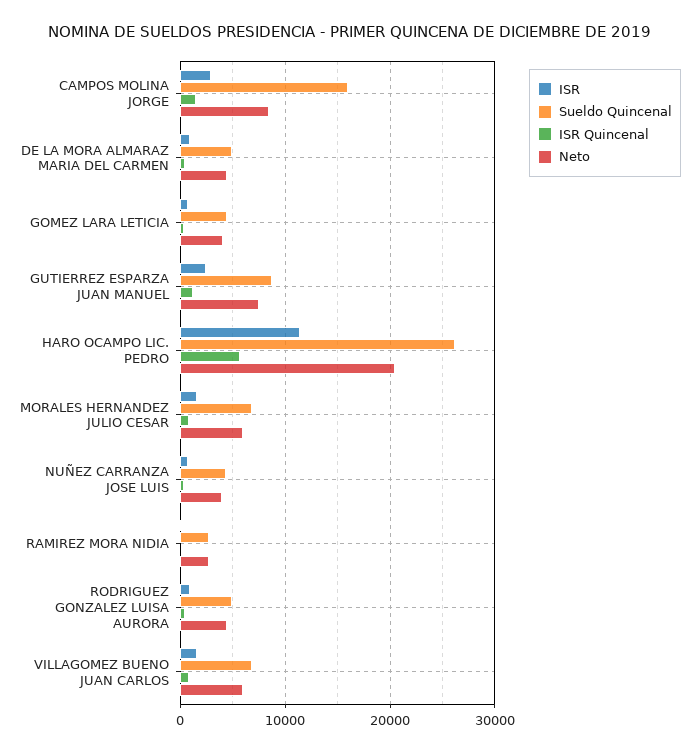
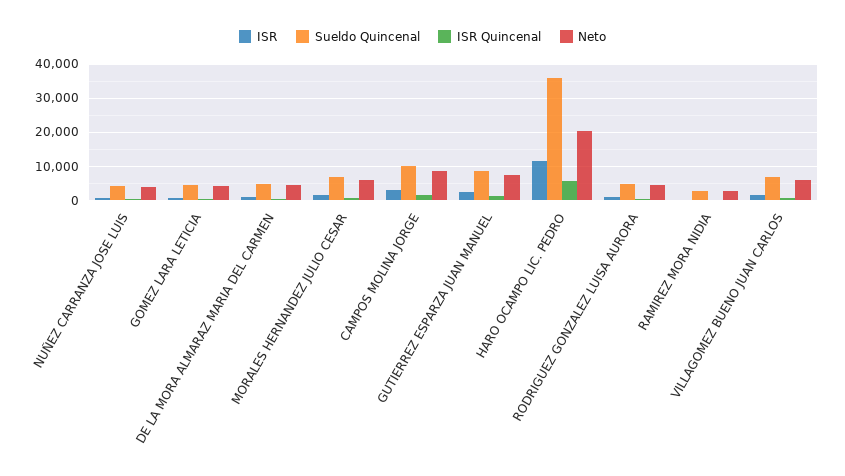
  {
    "ISR": {
      "CAMPOS MOLINA JORGE": 3000,
      "DE LA MORA ALMARAZ MARIA DEL CARMEN": 1000,
      "GOMEZ LARA LETICIA": 1000,
      "GUTIERREZ ESPARZA JUAN MANUEL": 2000,
      "HARO OCAMPO LIC. PEDRO": 11000,
      "MORALES HERNANDEZ JULIO CESAR": 2000,
      "NUÑEZ CARRANZA JOSE LUIS": 1000,
      "RAMIREZ MORA NIDIA": 0,
      "RODRIGUEZ GONZALEZ LUISA AURORA": 1000,
      "VILLAGOMEZ BUENO JUAN CARLOS": 2000
    },
    "Sueldo Quincenal": {
-     "CAMPOS MOLINA JORGE": 16000,
+     "CAMPOS MOLINA JORGE": 10000,
      "DE LA MORA ALMARAZ MARIA DEL CARMEN": 5000,
      "GOMEZ LARA LETICIA": 4000,
      "GUTIERREZ ESPARZA JUAN MANUEL": 9000,
-     "HARO OCAMPO LIC. PEDRO": 26000,
+     "HARO OCAMPO LIC. PEDRO": 36000,
      "MORALES HERNANDEZ JULIO CESAR": 7000,
      "NUÑEZ CARRANZA JOSE LUIS": 4000,
      "RAMIREZ MORA NIDIA": 3000,
      "RODRIGUEZ GONZALEZ LUISA AURORA": 5000,
      "VILLAGOMEZ BUENO JUAN CARLOS": 7000
    },
    "ISR Quincenal": {
      "CAMPOS MOLINA JORGE": 1000,
      "DE LA MORA ALMARAZ MARIA DEL CARMEN": 0,
      "GOMEZ LARA LETICIA": 0,
      "GUTIERREZ ESPARZA JUAN MANUEL": 1000,
      "HARO OCAMPO LIC. PEDRO": 6000,
      "MORALES HERNANDEZ JULIO CESAR": 1000,
      "NUÑEZ CARRANZA JOSE LUIS": 0,
      "RAMIREZ MORA NIDIA": 0,
      "RODRIGUEZ GONZALEZ LUISA AURORA": 0,
      "VILLAGOMEZ BUENO JUAN CARLOS": 1000
    },
    "Neto": {
      "CAMPOS MOLINA JORGE": 9000,
      "DE LA MORA ALMARAZ MARIA DEL CARMEN": 5000,
      "GOMEZ LARA LETICIA": 4000,
      "GUTIERREZ ESPARZA JUAN MANUEL": 8000,
      "HARO OCAMPO LIC. PEDRO": 21000,
      "MORALES HERNANDEZ JULIO CESAR": 6000,
      "NUÑEZ CARRANZA JOSE LUIS": 4000,
      "RAMIREZ MORA NIDIA": 3000,
      "RODRIGUEZ GONZALEZ LUISA AURORA": 5000,
      "VILLAGOMEZ BUENO JUAN CARLOS": 6000
    }
  }

